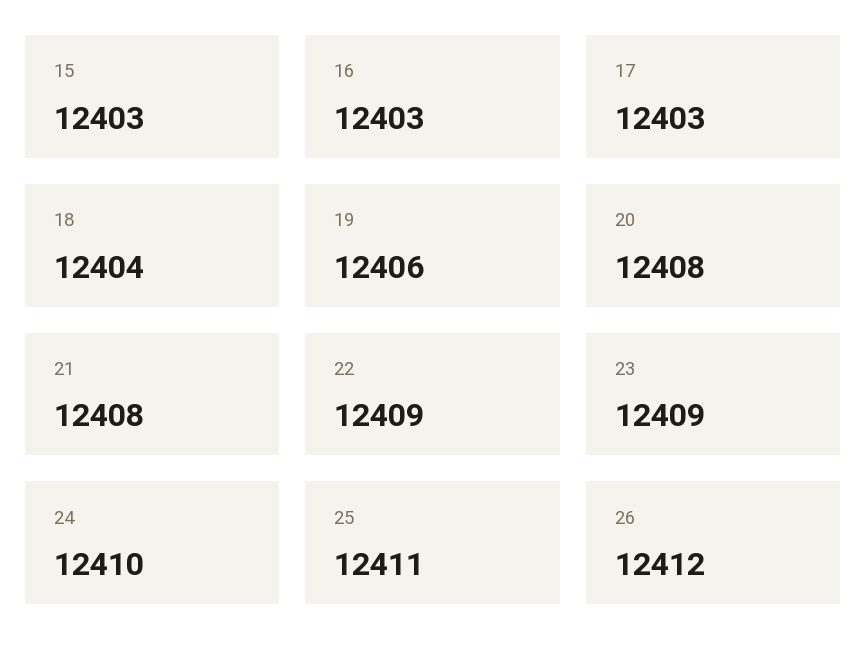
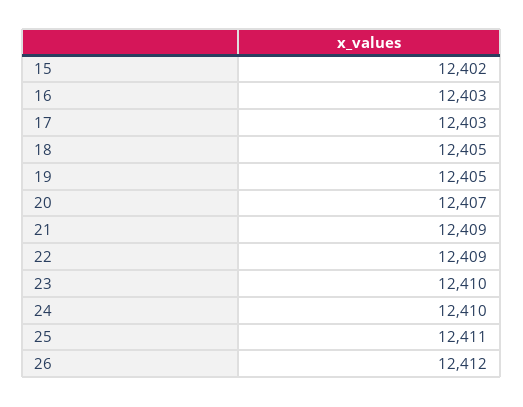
  {
-   "15": 12403,
+   "15": 12402,
    "16": 12403,
    "17": 12403,
-   "18": 12404,
+   "18": 12405,
-   "19": 12406,
+   "19": 12405,
-   "20": 12408,
+   "20": 12407,
-   "21": 12408,
+   "21": 12409,
    "22": 12409,
-   "23": 12409,
+   "23": 12410,
    "24": 12410,
    "25": 12411,
    "26": 12412
  }

